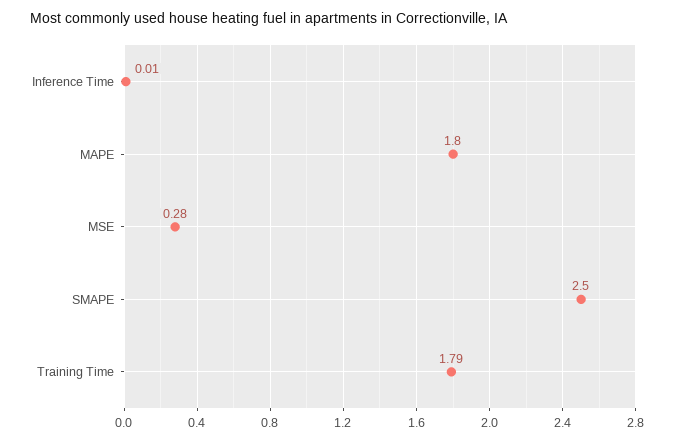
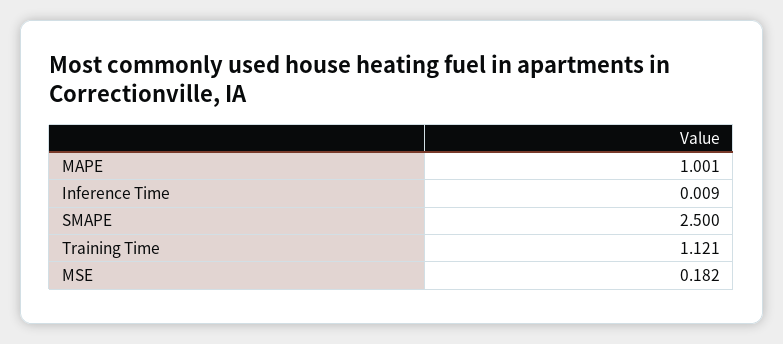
  {
    "Inference Time": 0.009,
-   "MAPE": 1.8,
+   "MAPE": 1.001,
-   "MSE": 0.28,
+   "MSE": 0.182,
    "SMAPE": 2.5,
-   "Training Time": 1.79
+   "Training Time": 1.121
  }

